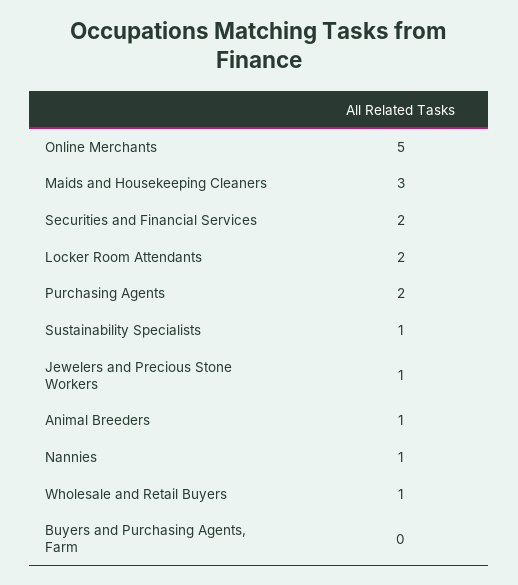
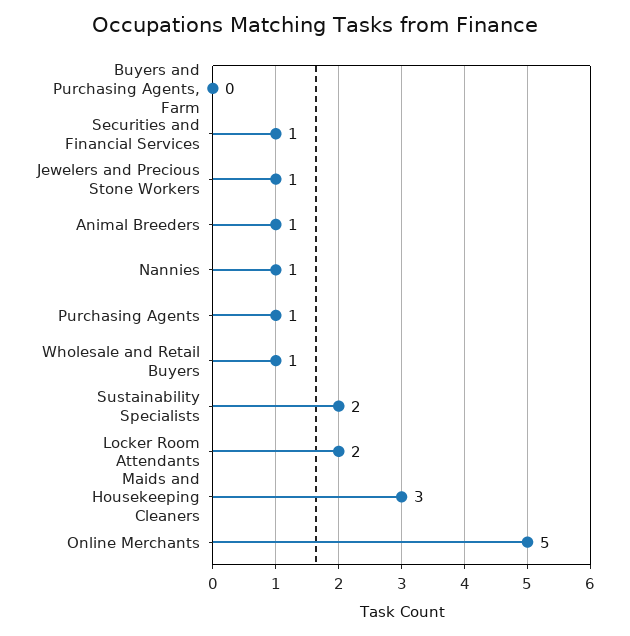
  {
    "Online Merchants": 5,
    "Maids and Housekeeping Cleaners": 3,
-   "Securities and Financial Services": 2,
+   "Securities and Financial Services": 1,
    "Locker Room Attendants": 2,
-   "Purchasing Agents": 2,
+   "Purchasing Agents": 1,
-   "Sustainability Specialists": 1,
+   "Sustainability Specialists": 2,
    "Jewelers and Precious Stone Workers": 1,
    "Animal Breeders": 1,
    "Nannies": 1,
    "Wholesale and Retail Buyers": 1,
    "Buyers and Purchasing Agents, Farm": 0
  }

